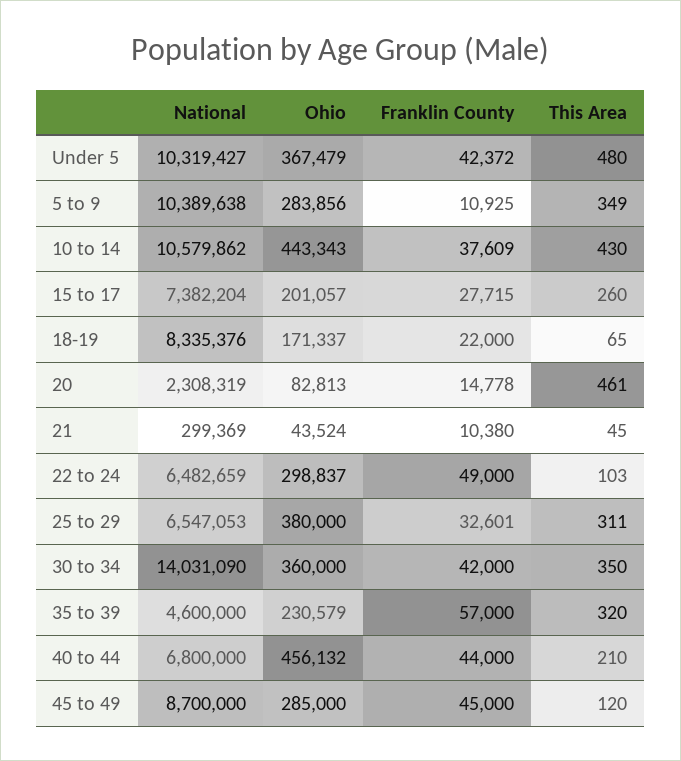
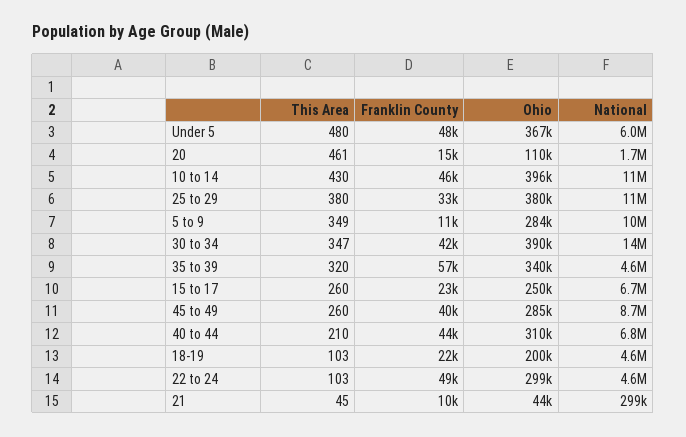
  {
    "National": {
-     "Under 5": 10319427,
+     "Under 5": 6000000,
      "5 to 9": 10389638,
      "10 to 14": 10579862,
-     "15 to 17": 7382204,
+     "15 to 17": 6700000,
-     "18-19": 8335376,
+     "18-19": 4600000,
-     "20": 2308319,
+     "20": 1700000,
      "21": 299369,
-     "22 to 24": 6482659,
+     "22 to 24": 4600000,
-     "25 to 29": 6547053,
+     "25 to 29": 11000000,
      "30 to 34": 14031090,
      "35 to 39": 4600000,
      "40 to 44": 6800000,
      "45 to 49": 8700000
    },
    "Ohio": {
      "Under 5": 367479,
      "5 to 9": 283856,
-     "10 to 14": 443343,
+     "10 to 14": 396000,
-     "15 to 17": 201057,
+     "15 to 17": 250000,
-     "18-19": 171337,
+     "18-19": 200000,
-     "20": 82813,
+     "20": 110000,
      "21": 43524,
      "22 to 24": 298837,
      "25 to 29": 380000,
-     "30 to 34": 360000,
+     "30 to 34": 390000,
-     "35 to 39": 230579,
+     "35 to 39": 340000,
-     "40 to 44": 456132,
+     "40 to 44": 310000,
      "45 to 49": 285000
    },
    "Franklin County": {
-     "Under 5": 42372,
+     "Under 5": 48000,
      "5 to 9": 10925,
-     "10 to 14": 37609,
+     "10 to 14": 46000,
-     "15 to 17": 27715,
+     "15 to 17": 23000,
      "18-19": 22000,
      "20": 14778,
      "21": 10380,
      "22 to 24": 49000,
      "25 to 29": 32601,
      "30 to 34": 42000,
      "35 to 39": 57000,
      "40 to 44": 44000,
-     "45 to 49": 45000
+     "45 to 49": 40000
    },
    "This Area": {
      "Under 5": 480,
      "5 to 9": 349,
      "10 to 14": 430,
      "15 to 17": 260,
-     "18-19": 65,
+     "18-19": 103,
      "20": 461,
      "21": 45,
      "22 to 24": 103,
-     "25 to 29": 311,
+     "25 to 29": 380,
-     "30 to 34": 350,
+     "30 to 34": 347,
      "35 to 39": 320,
      "40 to 44": 210,
-     "45 to 49": 120
+     "45 to 49": 260
    }
  }

